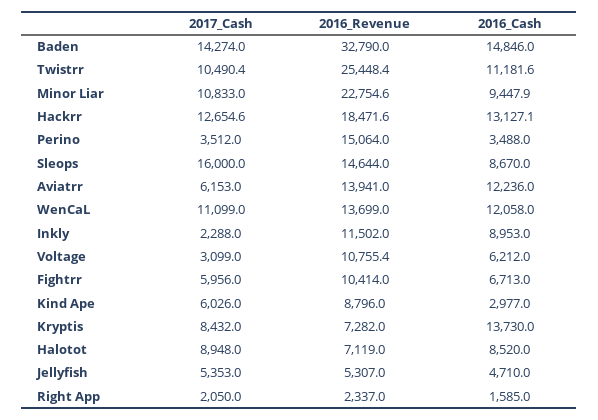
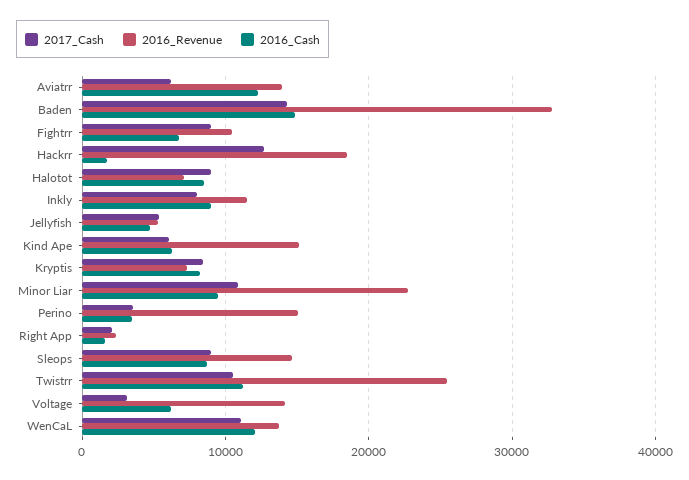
  {
    "2017_Cash": {
      "Baden": 14274,
      "Twistrr": 10490.4,
      "Minor Liar": 10833,
      "Hackrr": 12654.6,
      "Perino": 3512,
-     "Sleops": 16000,
+     "Sleops": 9000,
      "Aviatrr": 6153,
      "WenCaL": 11099,
-     "Inkly": 2288,
+     "Inkly": 8000,
      "Voltage": 3099,
-     "Fightrr": 5956,
+     "Fightrr": 9000,
      "Kind Ape": 6026,
      "Kryptis": 8432,
      "Halotot": 8948,
      "Jellyfish": 5353,
      "Right App": 2050
    },
    "2016_Revenue": {
      "Baden": 32790,
      "Twistrr": 25448.4,
      "Minor Liar": 22754.6,
      "Hackrr": 18471.6,
      "Perino": 15064,
      "Sleops": 14644,
      "Aviatrr": 13941,
      "WenCaL": 13699,
      "Inkly": 11502,
-     "Voltage": 10755.4,
+     "Voltage": 14000,
      "Fightrr": 10414,
-     "Kind Ape": 8796,
+     "Kind Ape": 15000,
      "Kryptis": 7282,
      "Halotot": 7119,
      "Jellyfish": 5307,
      "Right App": 2337
    },
    "2016_Cash": {
      "Baden": 14846,
      "Twistrr": 11181.6,
      "Minor Liar": 9447.9,
-     "Hackrr": 13127.1,
+     "Hackrr": 2000,
      "Perino": 3488,
      "Sleops": 8670,
      "Aviatrr": 12236,
      "WenCaL": 12058,
      "Inkly": 8953,
      "Voltage": 6212,
      "Fightrr": 6713,
-     "Kind Ape": 2977,
+     "Kind Ape": 6000,
-     "Kryptis": 13730,
+     "Kryptis": 8000,
      "Halotot": 8520,
      "Jellyfish": 4710,
      "Right App": 1585
    }
  }

